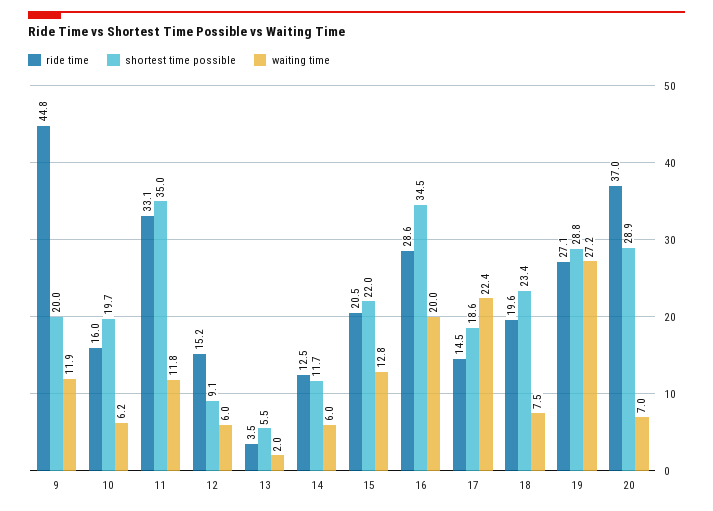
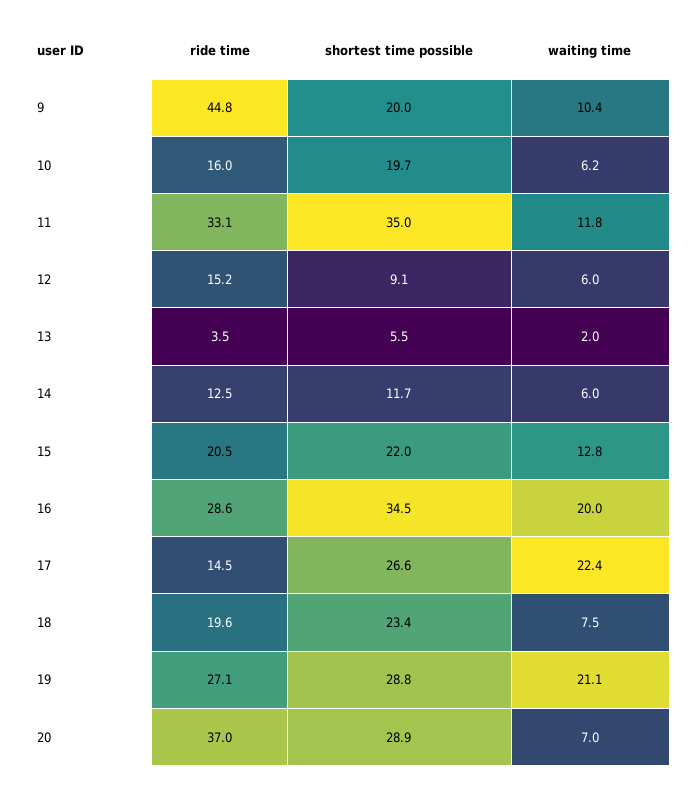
  {
    "ride time": {
      "9": 44.8,
      "10": 16,
      "11": 33.1,
      "12": 15.2,
      "13": 3.5,
      "14": 12.5,
      "15": 20.5,
      "16": 28.6,
      "17": 14.5,
      "18": 19.6,
      "19": 27.1,
      "20": 37
    },
    "shortest time possible": {
      "9": 20,
      "10": 19.7,
      "11": 35,
      "12": 9.1,
      "13": 5.5,
      "14": 11.7,
      "15": 22,
      "16": 34.5,
-     "17": 18.6,
+     "17": 26.6,
      "18": 23.4,
      "19": 28.8,
      "20": 28.9
    },
    "waiting time": {
-     "9": 11.9,
+     "9": 10.4,
      "10": 6.2,
      "11": 11.8,
      "12": 6,
      "13": 2,
      "14": 6,
      "15": 12.8,
      "16": 20,
      "17": 22.4,
      "18": 7.5,
-     "19": 27.2,
+     "19": 21.1,
      "20": 7
    }
  }

